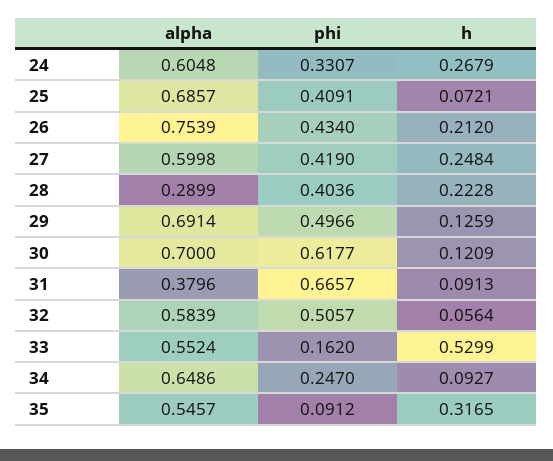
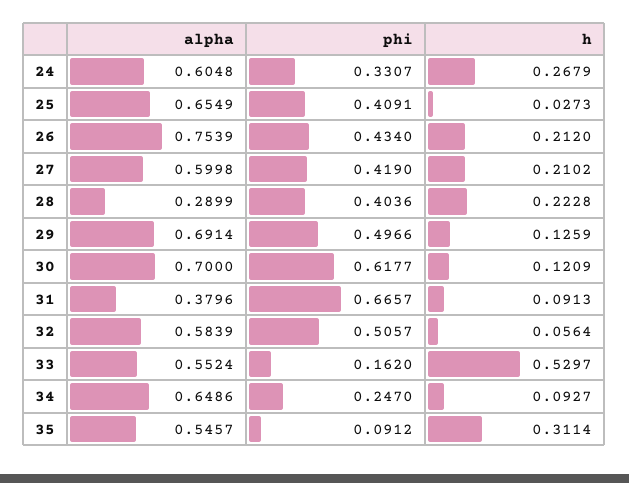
  {
    "alpha": {
      "24": 0.6048,
-     "25": 0.6857,
+     "25": 0.6549,
      "26": 0.7539,
      "27": 0.5998,
      "28": 0.2899,
      "29": 0.6914,
      "30": 0.7,
      "31": 0.3796,
      "32": 0.5839,
      "33": 0.5524,
      "34": 0.6486,
      "35": 0.5457
    },
    "phi": {
      "24": 0.3307,
      "25": 0.4091,
      "26": 0.434,
      "27": 0.419,
      "28": 0.4036,
      "29": 0.4966,
      "30": 0.6177,
      "31": 0.6657,
      "32": 0.5057,
      "33": 0.162,
      "34": 0.247,
      "35": 0.0912
    },
    "h": {
      "24": 0.2679,
-     "25": 0.0721,
+     "25": 0.0273,
      "26": 0.212,
-     "27": 0.2484,
+     "27": 0.2102,
      "28": 0.2228,
      "29": 0.1259,
      "30": 0.1209,
      "31": 0.0913,
      "32": 0.0564,
-     "33": 0.5299,
+     "33": 0.5297,
      "34": 0.0927,
-     "35": 0.3165
+     "35": 0.3114
    }
  }

